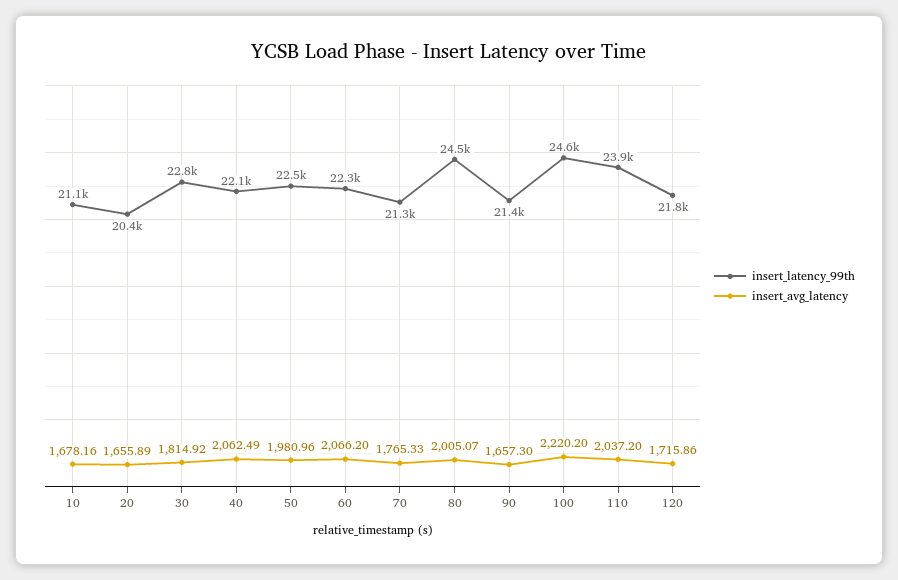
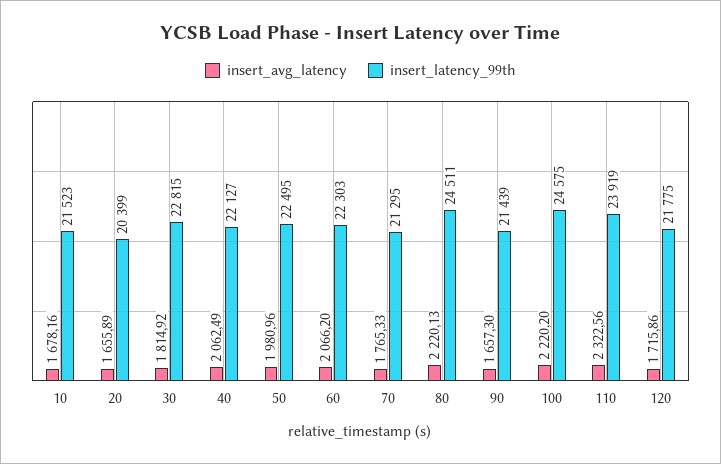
  {
    "insert_latency_99th": {
-     "10": 21100,
+     "10": 21523,
      "20": 20399,
      "30": 22815,
      "40": 22127,
      "50": 22495,
      "60": 22303,
      "70": 21295,
      "80": 24511,
      "90": 21439,
      "100": 24575,
      "110": 23919,
      "120": 21775
    },
    "insert_avg_latency": {
      "10": 1678.16,
      "20": 1655.89,
      "30": 1814.92,
      "40": 2062.49,
      "50": 1980.96,
      "60": 2066.2,
      "70": 1765.33,
-     "80": 2005.07,
+     "80": 2220.13,
      "90": 1657.3,
      "100": 2220.2,
-     "110": 2037.2,
+     "110": 2322.56,
      "120": 1715.86
    }
  }

